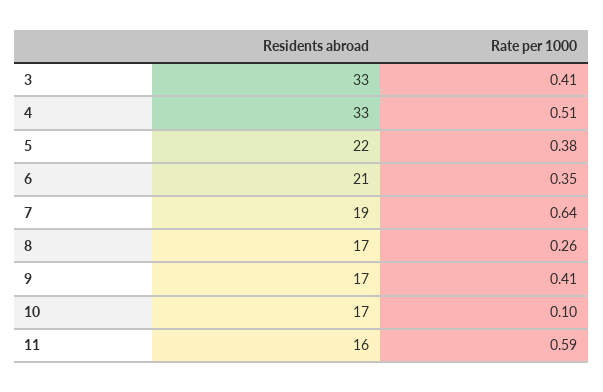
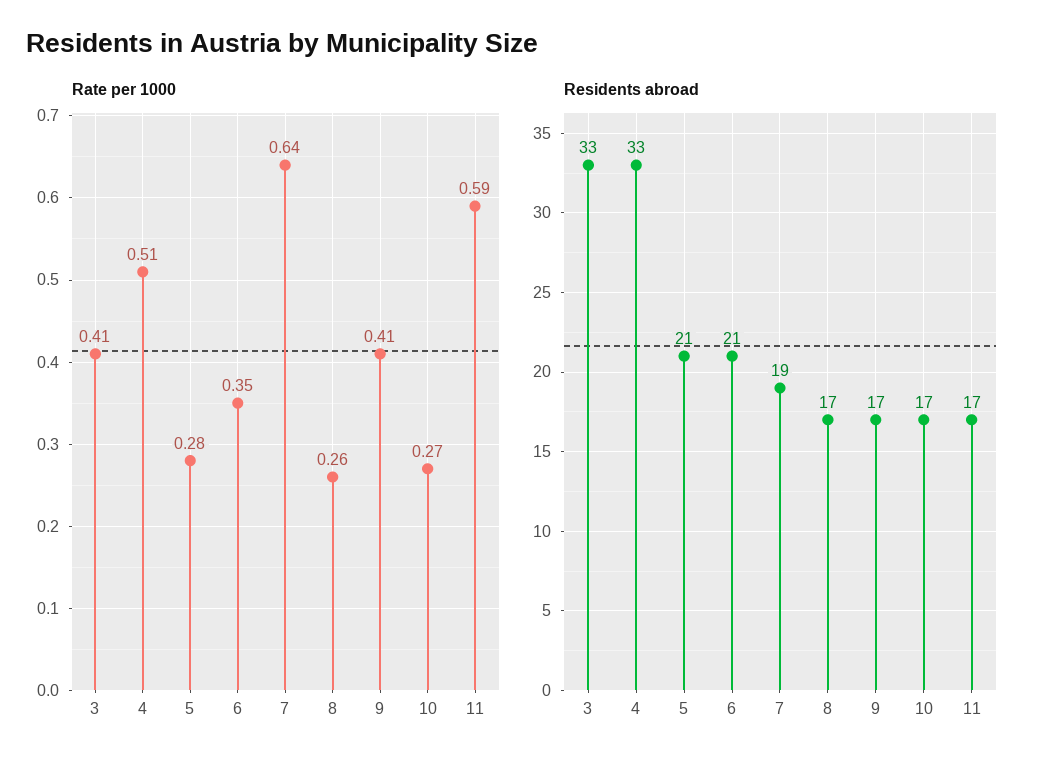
  {
    "Residents abroad": {
      "3": 33,
      "4": 33,
-     "5": 22,
+     "5": 21,
      "6": 21,
      "7": 19,
      "8": 17,
      "9": 17,
      "10": 17,
-     "11": 16
+     "11": 17
    },
    "Rate per 1000": {
      "3": 0.41,
      "4": 0.51,
-     "5": 0.38,
+     "5": 0.28,
      "6": 0.35,
      "7": 0.64,
      "8": 0.26,
      "9": 0.41,
-     "10": 0.1,
+     "10": 0.27,
      "11": 0.59
    }
  }

